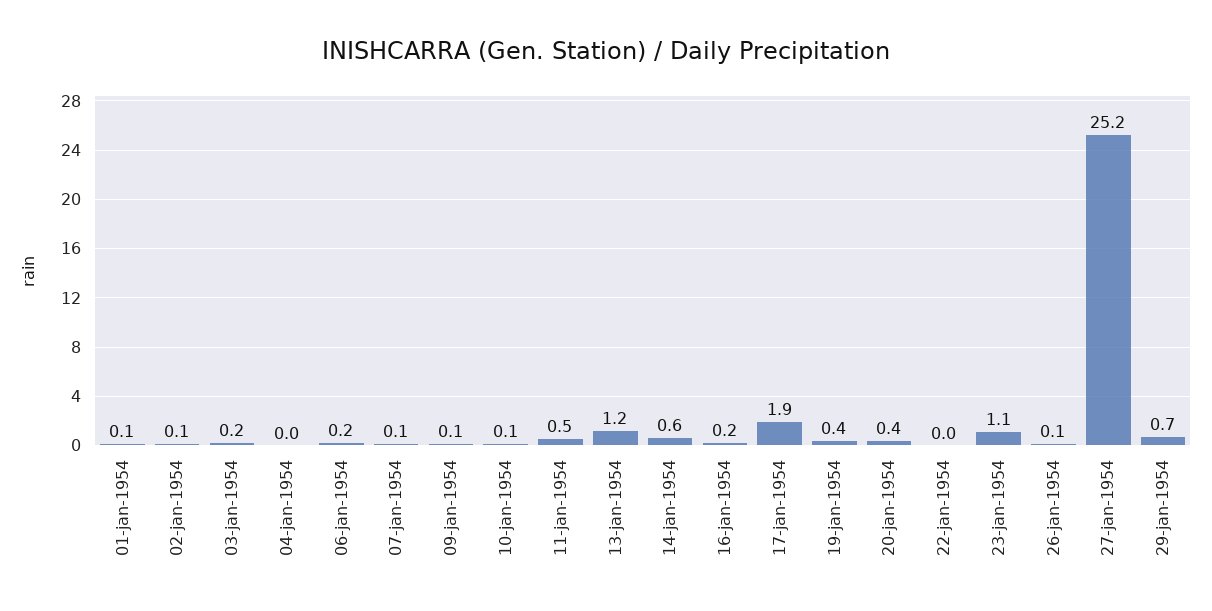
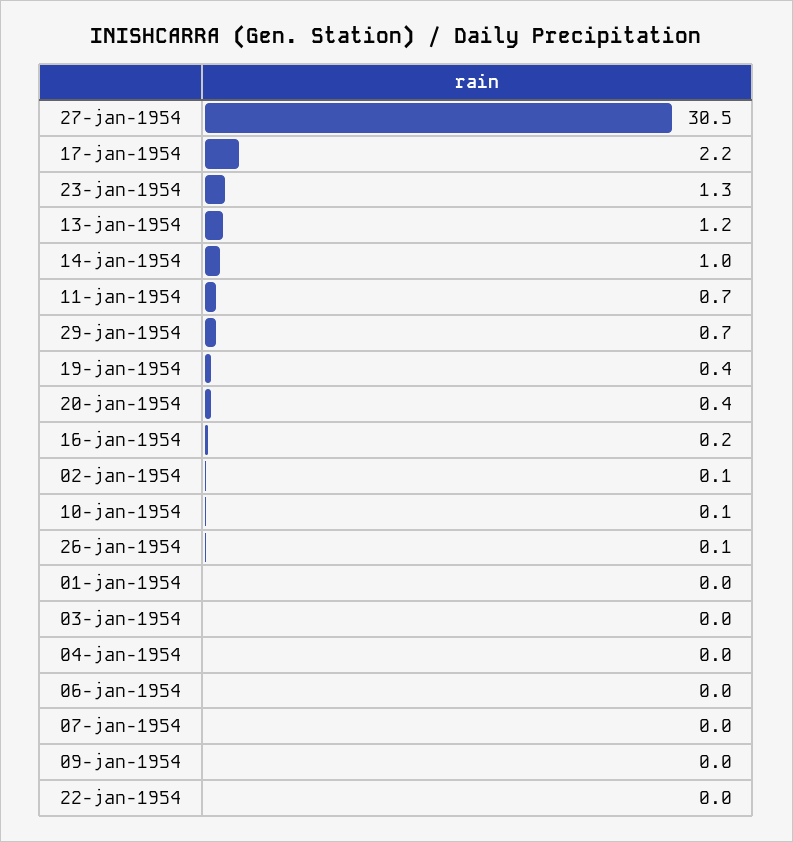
  {
-   "01-jan-1954": 0.1,
+   "01-jan-1954": 0,
    "02-jan-1954": 0.1,
-   "03-jan-1954": 0.2,
+   "03-jan-1954": 0,
    "04-jan-1954": 0,
-   "06-jan-1954": 0.2,
+   "06-jan-1954": 0,
-   "07-jan-1954": 0.1,
+   "07-jan-1954": 0,
-   "09-jan-1954": 0.1,
+   "09-jan-1954": 0,
    "10-jan-1954": 0.1,
-   "11-jan-1954": 0.5,
+   "11-jan-1954": 0.7,
    "13-jan-1954": 1.2,
-   "14-jan-1954": 0.6,
+   "14-jan-1954": 1,
    "16-jan-1954": 0.2,
-   "17-jan-1954": 1.9,
+   "17-jan-1954": 2.2,
    "19-jan-1954": 0.4,
    "20-jan-1954": 0.4,
    "22-jan-1954": 0,
-   "23-jan-1954": 1.1,
+   "23-jan-1954": 1.3,
    "26-jan-1954": 0.1,
-   "27-jan-1954": 25.2,
+   "27-jan-1954": 30.5,
    "29-jan-1954": 0.7
  }

